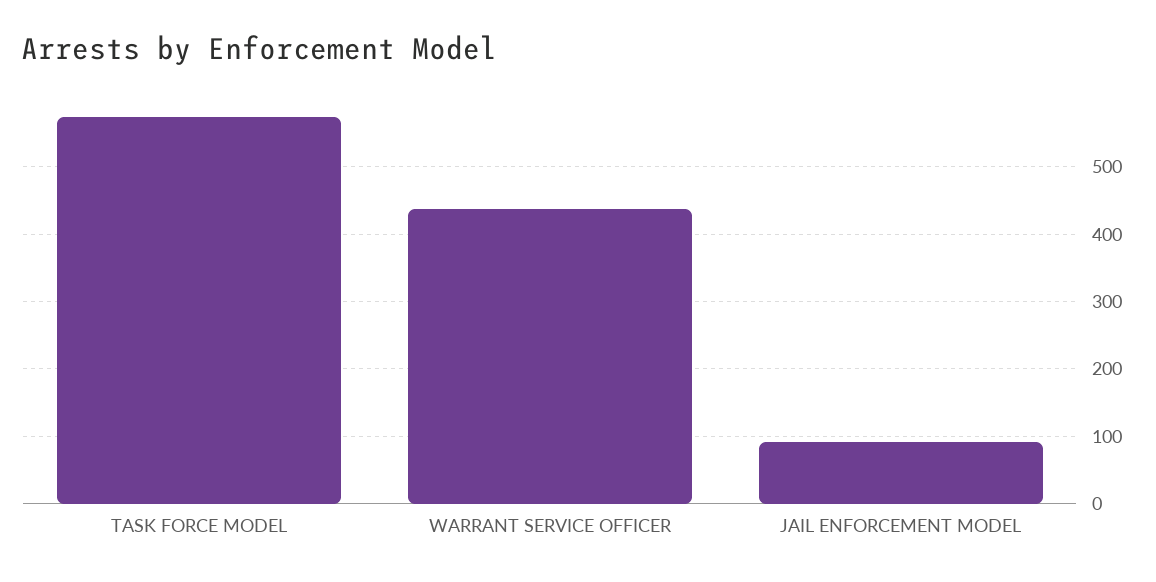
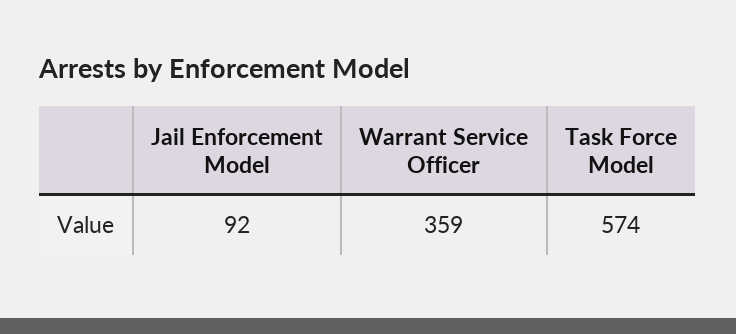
  {
    "TASK FORCE MODEL": 574,
-   "WARRANT SERVICE OFFICER": 440,
+   "WARRANT SERVICE OFFICER": 359,
    "JAIL ENFORCEMENT MODEL": 92
  }

